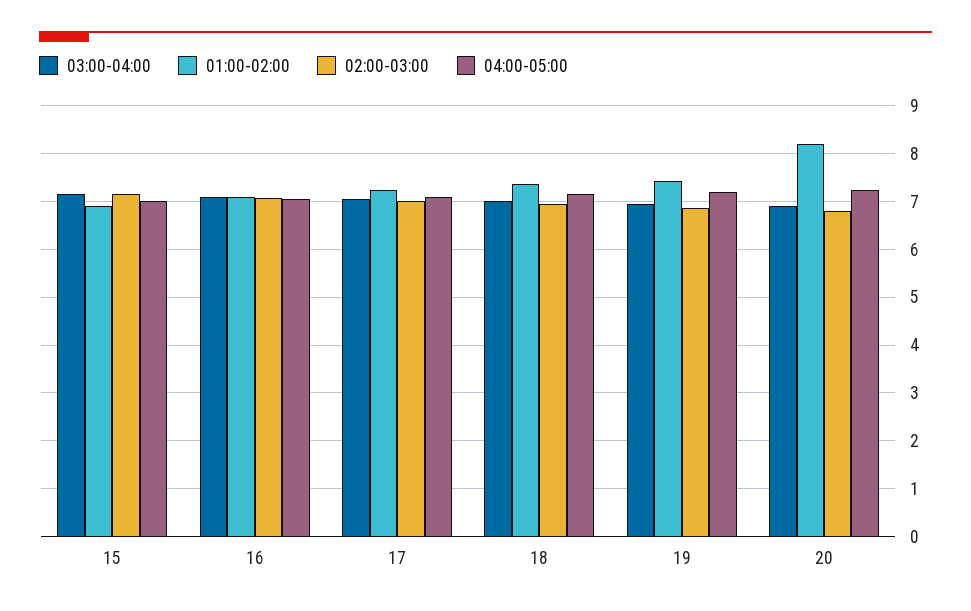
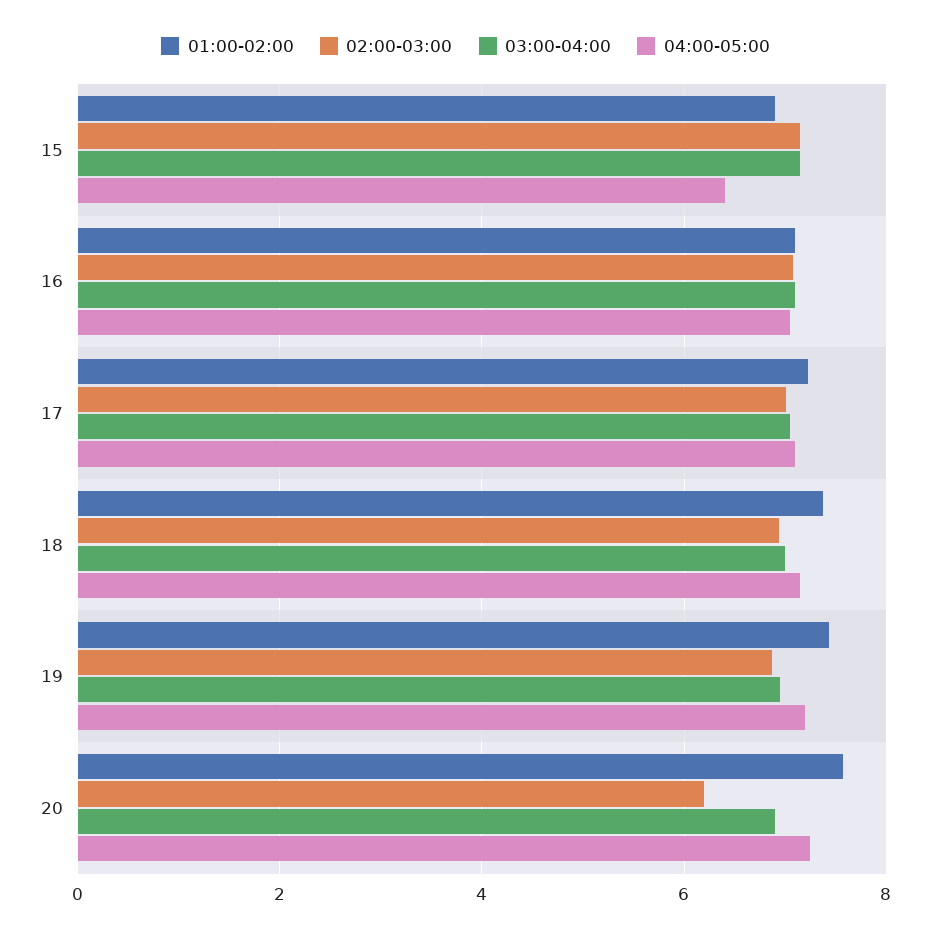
  {
    "03:00-04:00": {
      "15": 7.2,
      "16": 7.2,
      "17": 7,
      "18": 7,
      "19": 7,
      "20": 7
    },
    "01:00-02:00": {
      "15": 7,
      "16": 7.2,
      "17": 7.2,
      "18": 7.4,
      "19": 7.4,
-     "20": 8.2
+     "20": 7.6
    },
    "02:00-03:00": {
      "15": 7.2,
      "16": 7,
      "17": 7,
      "18": 7,
      "19": 6.8,
-     "20": 6.8
+     "20": 6.2
    },
    "04:00-05:00": {
-     "15": 7,
+     "15": 6.4,
      "16": 7,
      "17": 7.2,
      "18": 7.2,
      "19": 7.2,
      "20": 7.2
    }
  }

